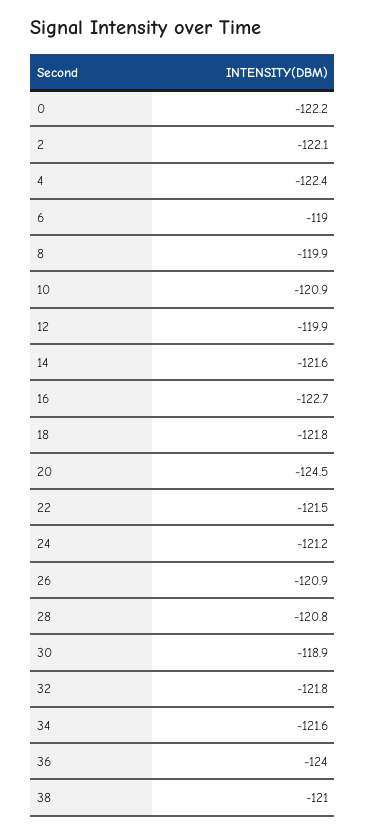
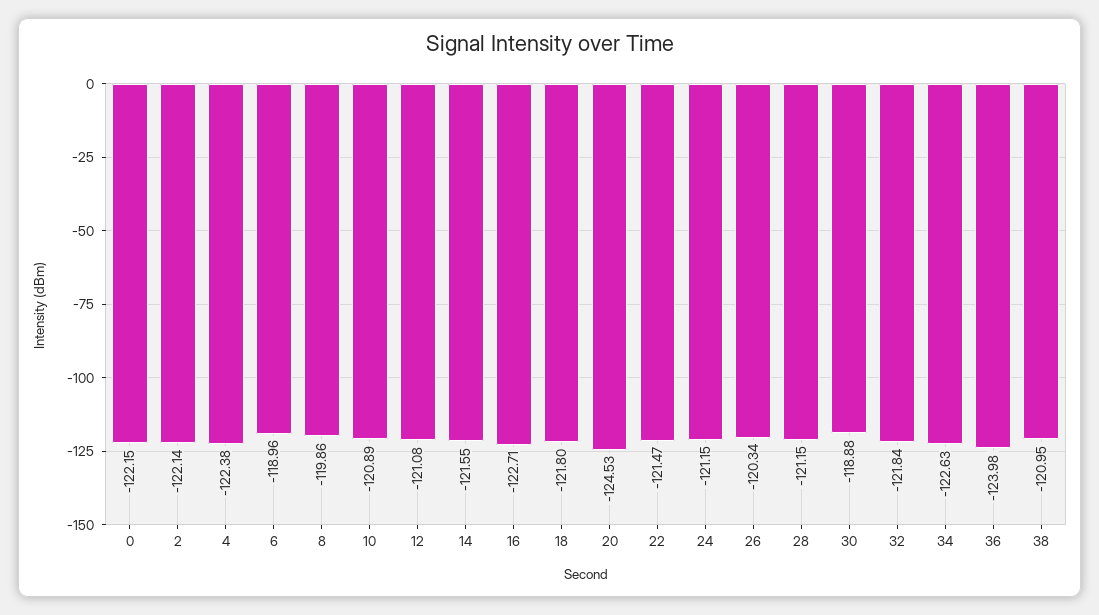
  {
    "0": -122.15,
    "2": -122.14,
    "4": -122.38,
    "6": -118.96,
    "8": -119.86,
    "10": -120.89,
-   "12": -119.9,
+   "12": -121.08,
    "14": -121.55,
    "16": -122.71,
    "18": -121.8,
    "20": -124.53,
    "22": -121.47,
    "24": -121.15,
-   "26": -120.9,
+   "26": -120.34,
-   "28": -120.8,
+   "28": -121.15,
    "30": -118.88,
    "32": -121.84,
-   "34": -121.6,
+   "34": -122.63,
    "36": -123.98,
    "38": -120.95
  }

